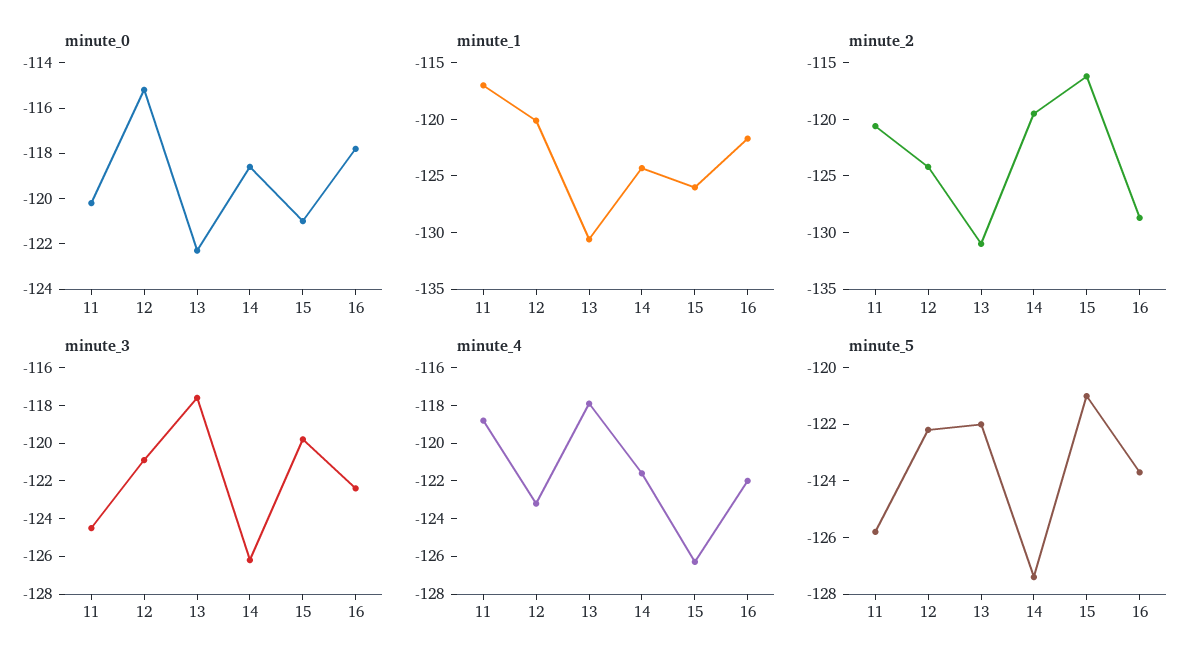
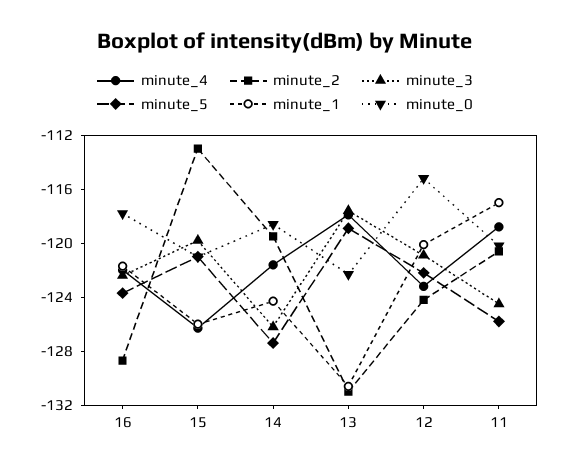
  {
    "minute_0": {
      "11": -120,
      "12": -115,
      "13": -122.5,
      "14": -118.5,
      "15": -121,
      "16": -118
    },
    "minute_1": {
      "11": -117,
      "12": -120,
      "13": -131,
      "14": -124,
      "15": -126,
      "16": -122
    },
    "minute_2": {
      "11": -121,
      "12": -124,
      "13": -131,
      "14": -120,
-     "15": -116,
+     "15": -113,
      "16": -129
    },
    "minute_3": {
      "11": -124.5,
      "12": -121,
      "13": -117.5,
      "14": -126,
      "15": -120,
      "16": -122.5
    },
    "minute_4": {
      "11": -119,
      "12": -123,
      "13": -118,
      "14": -121.5,
      "15": -126.5,
      "16": -122
    },
    "minute_5": {
      "11": -126,
      "12": -122,
-     "13": -122,
+     "13": -119,
      "14": -127.5,
      "15": -121,
      "16": -123.5
    }
  }

